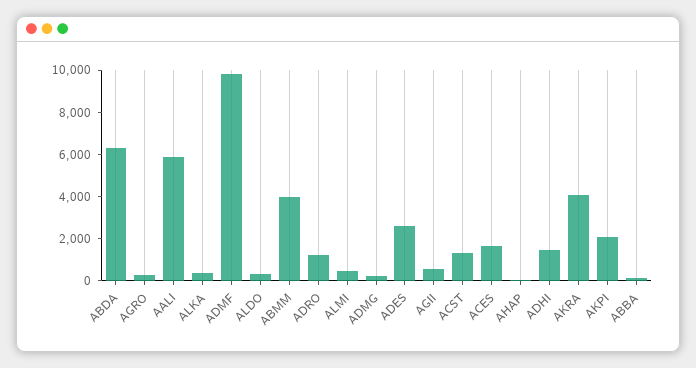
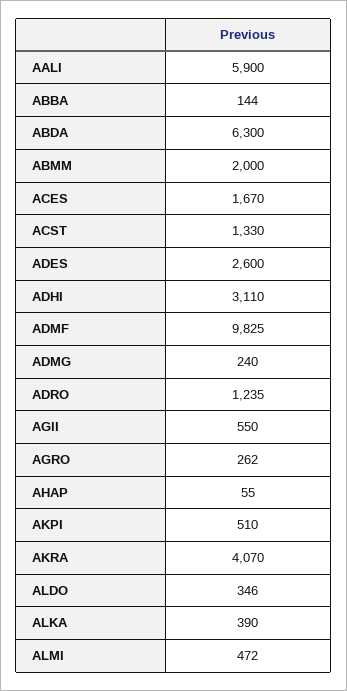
  {
    "ABDA": 6300,
    "AGRO": 262,
    "AALI": 5900,
    "ALKA": 390,
    "ADMF": 9825,
    "ALDO": 346,
-   "ABMM": 4000,
+   "ABMM": 2000,
    "ADRO": 1235,
    "ALMI": 472,
    "ADMG": 240,
    "ADES": 2600,
    "AGII": 550,
    "ACST": 1330,
    "ACES": 1670,
    "AHAP": 55,
-   "ADHI": 1500,
+   "ADHI": 3110,
    "AKRA": 4070,
-   "AKPI": 2000,
+   "AKPI": 510,
    "ABBA": 144
  }

